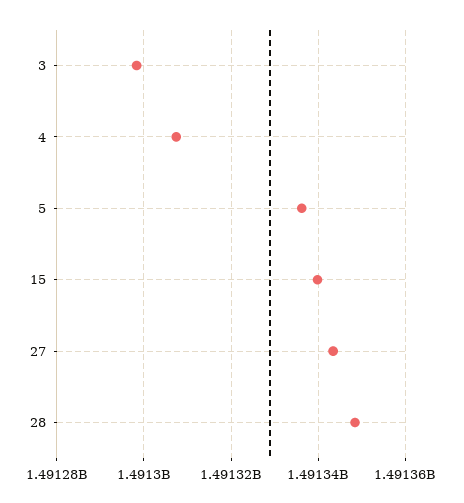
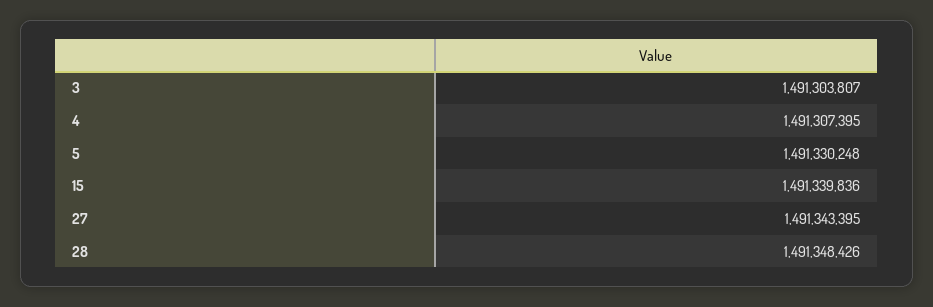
  {
-   "3": 1491298000,
+   "3": 1491303807,
    "4": 1491307395,
-   "5": 1491336000,
+   "5": 1491330248,
    "15": 1491339836,
    "27": 1491343395,
    "28": 1491348426
  }

